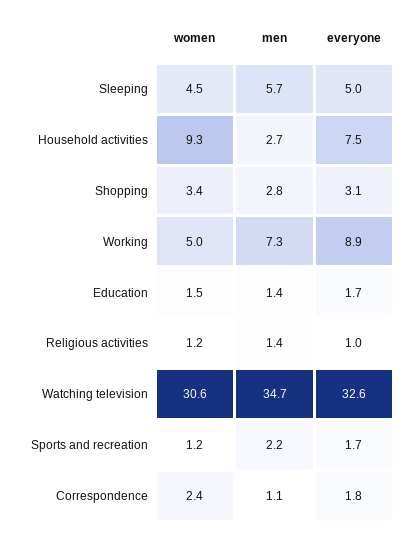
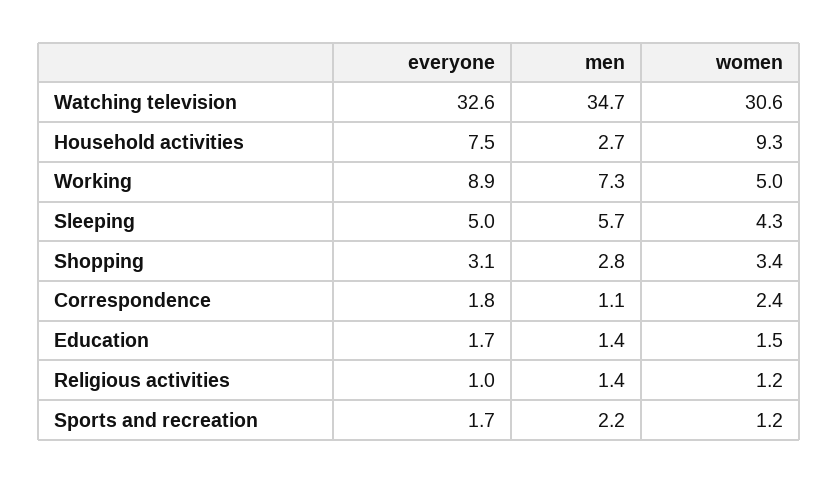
  {
    "women": {
-     "Sleeping": 4.5,
+     "Sleeping": 4.3,
      "Household activities": 9.3,
      "Shopping": 3.4,
      "Working": 5,
      "Education": 1.5,
      "Religious activities": 1.2,
      "Watching television": 30.6,
      "Sports and recreation": 1.2,
      "Correspondence": 2.4
    },
    "men": {
      "Sleeping": 5.7,
      "Household activities": 2.7,
      "Shopping": 2.8,
      "Working": 7.3,
      "Education": 1.4,
      "Religious activities": 1.4,
      "Watching television": 34.7,
      "Sports and recreation": 2.2,
      "Correspondence": 1.1
    },
    "everyone": {
      "Sleeping": 5,
      "Household activities": 7.5,
      "Shopping": 3.1,
      "Working": 8.9,
      "Education": 1.7,
      "Religious activities": 1,
      "Watching television": 32.6,
      "Sports and recreation": 1.7,
      "Correspondence": 1.8
    }
  }

